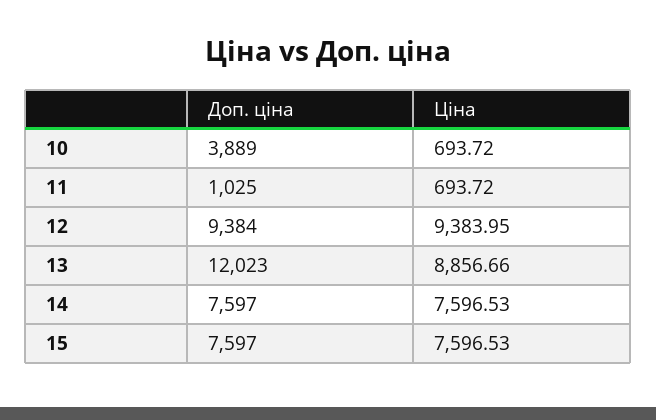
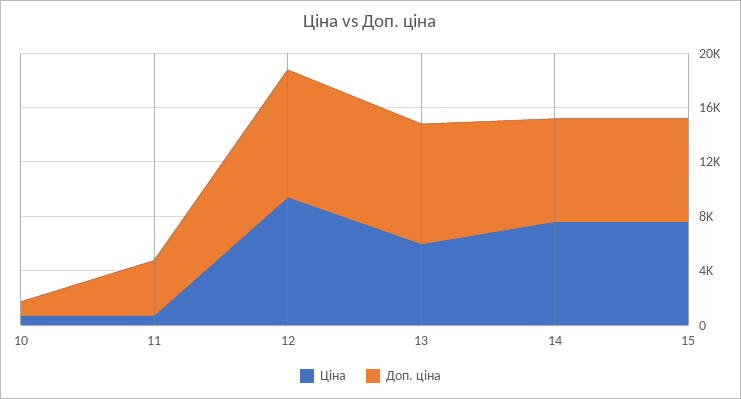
  {
    "Доп. ціна": {
-     "10": 3889,
+     "10": 1000,
-     "11": 1025,
+     "11": 4000,
      "12": 9384,
-     "13": 12023,
+     "13": 9000,
      "14": 7597,
      "15": 7597
    },
    "Ціна": {
      "10": 693.72,
      "11": 693.72,
      "12": 9383.95,
-     "13": 8856.66,
+     "13": 6000,
      "14": 7596.53,
      "15": 7596.53
    }
  }

